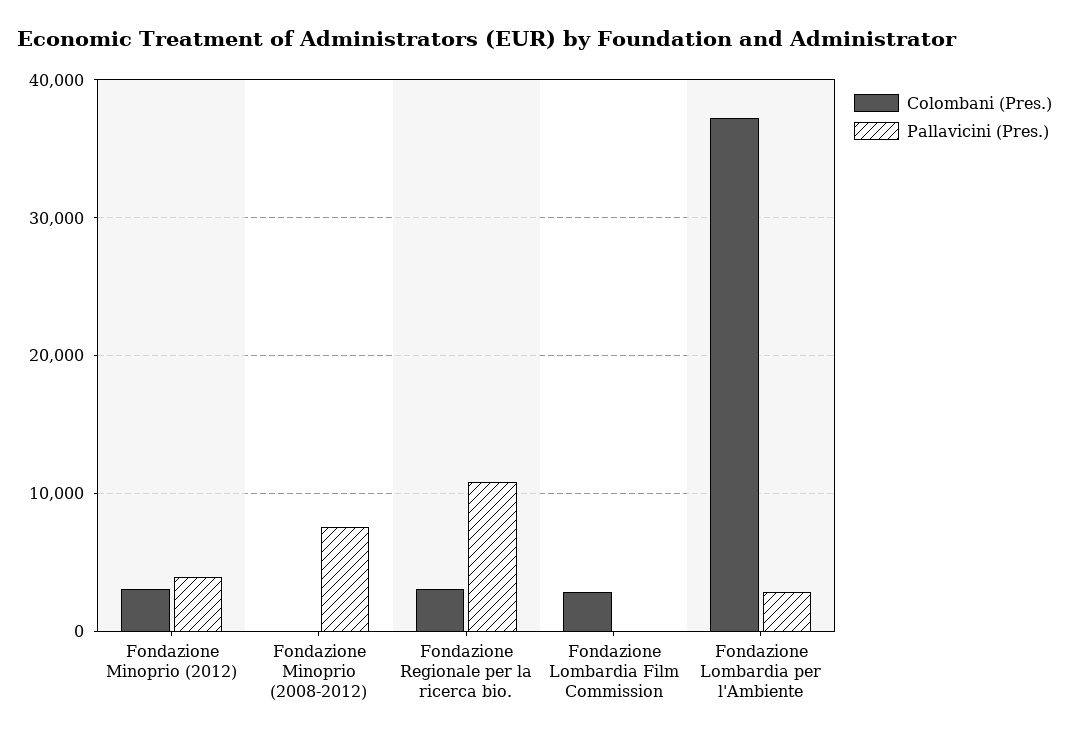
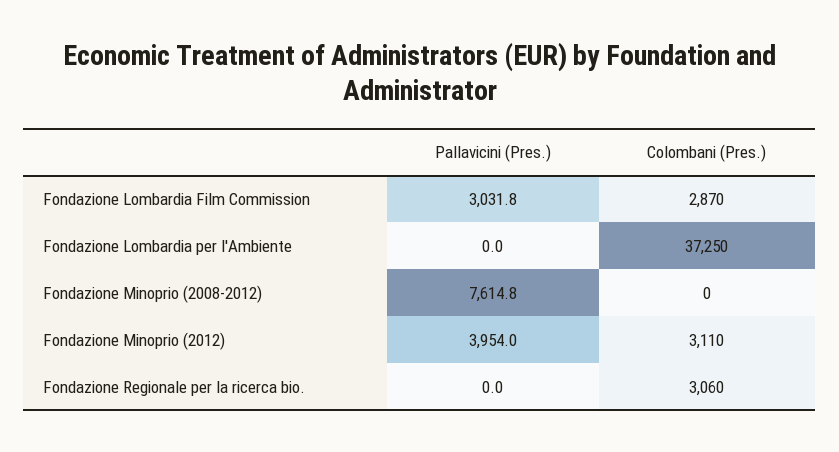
  {
    "Colombani (Pres.)": {
      "Fondazione Minoprio (2012)": 3110,
      "Fondazione Minoprio (2008-2012)": 0,
      "Fondazione Regionale per la ricerca bio.": 3060,
      "Fondazione Lombardia Film Commission": 2870,
      "Fondazione Lombardia per l'Ambiente": 37250
    },
    "Pallavicini (Pres.)": {
      "Fondazione Minoprio (2012)": 3954,
      "Fondazione Minoprio (2008-2012)": 7614.8,
-     "Fondazione Regionale per la ricerca bio.": 11000,
+     "Fondazione Regionale per la ricerca bio.": 0,
-     "Fondazione Lombardia Film Commission": 0,
+     "Fondazione Lombardia Film Commission": 3031.8,
-     "Fondazione Lombardia per l'Ambiente": 3000
+     "Fondazione Lombardia per l'Ambiente": 0
    }
  }

